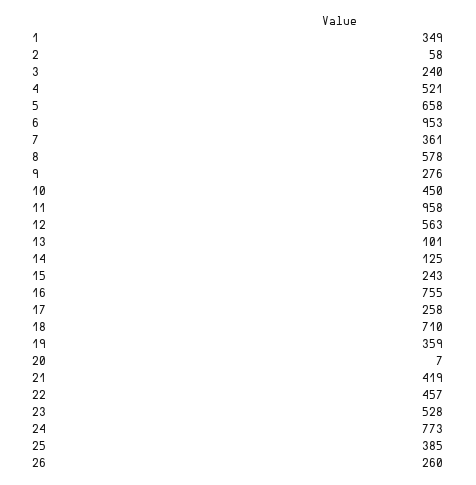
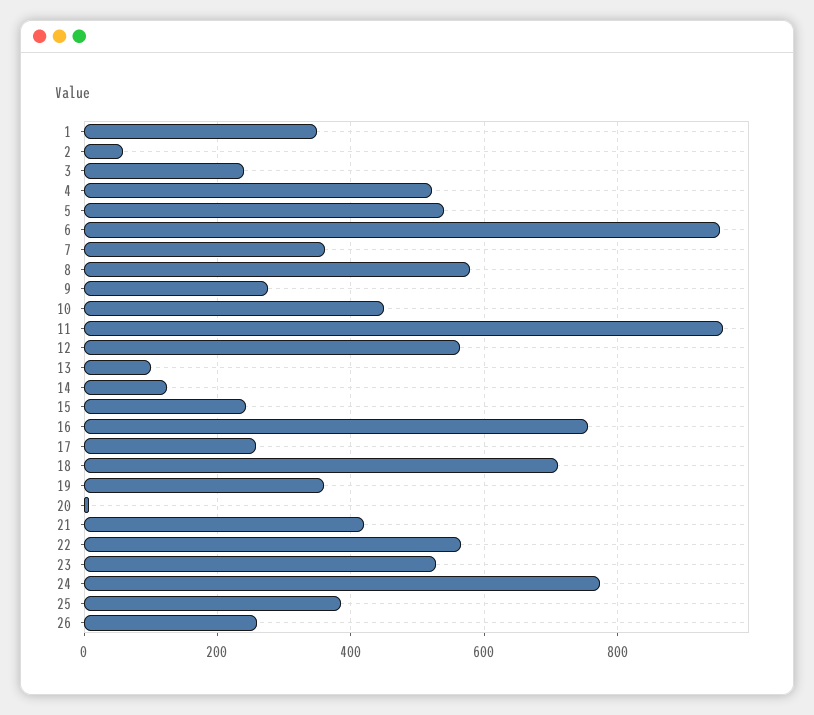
  {
    "1": 349,
    "2": 58,
    "3": 240,
    "4": 521,
-   "5": 658,
+   "5": 540,
    "6": 953,
    "7": 361,
    "8": 578,
    "9": 276,
    "10": 450,
    "11": 958,
    "12": 563,
    "13": 101,
    "14": 125,
    "15": 243,
    "16": 755,
    "17": 258,
    "18": 710,
    "19": 359,
    "20": 7,
    "21": 419,
-   "22": 457,
+   "22": 560,
    "23": 528,
    "24": 773,
    "25": 385,
    "26": 260
  }

